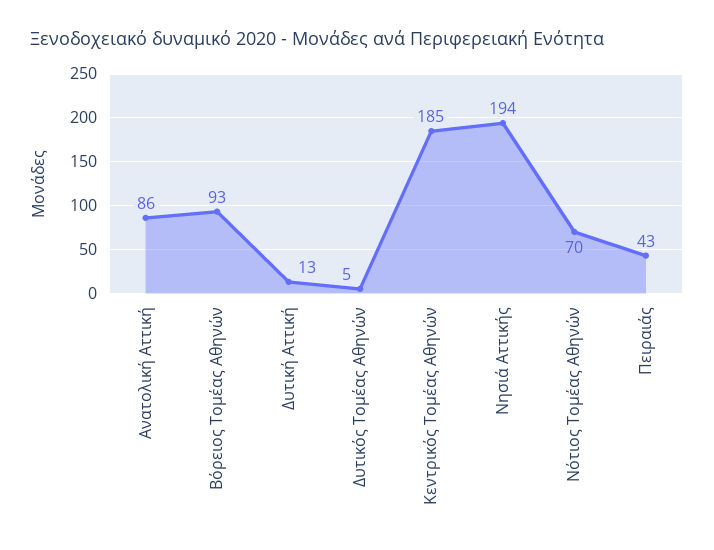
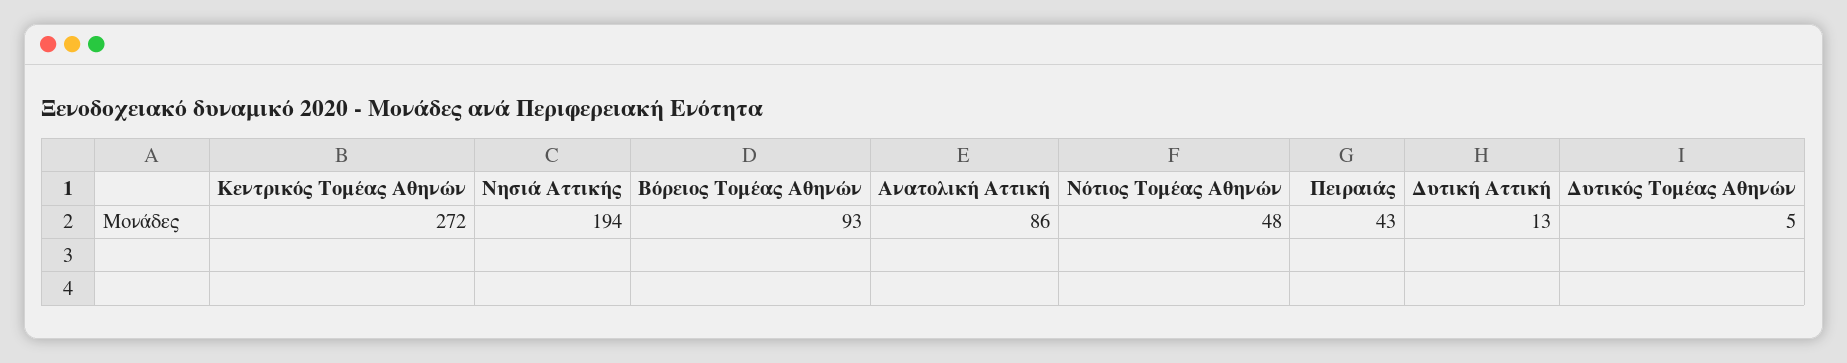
  {
    "Ανατολική Αττική": 86,
    "Βόρειος Τομέας Αθηνών": 93,
    "Δυτική Αττική": 13,
    "Δυτικός Τομέας Αθηνών": 5,
-   "Κεντρικός Τομέας Αθηνών": 185,
+   "Κεντρικός Τομέας Αθηνών": 272,
    "Νησιά Αττικής": 194,
-   "Νότιος Τομέας Αθηνών": 70,
+   "Νότιος Τομέας Αθηνών": 48,
    "Πειραιάς": 43
  }

